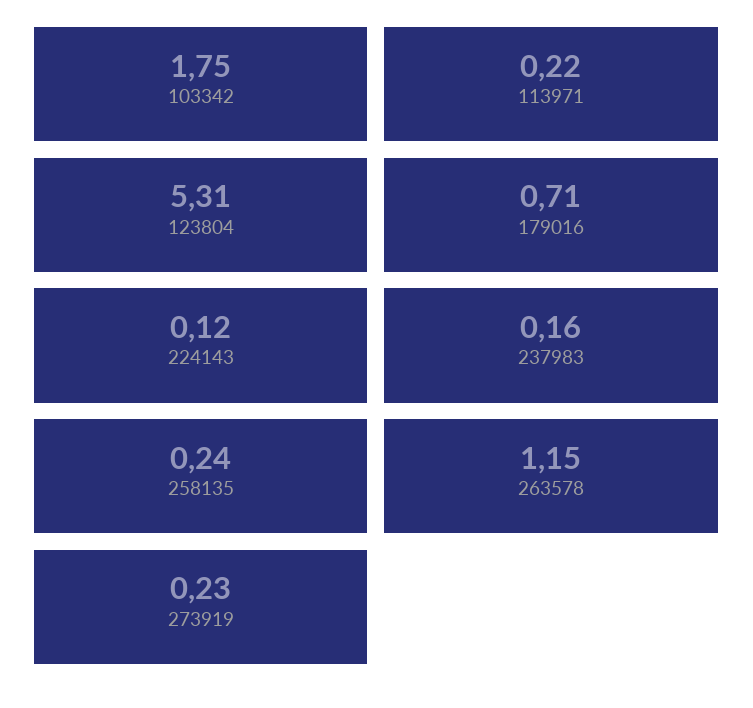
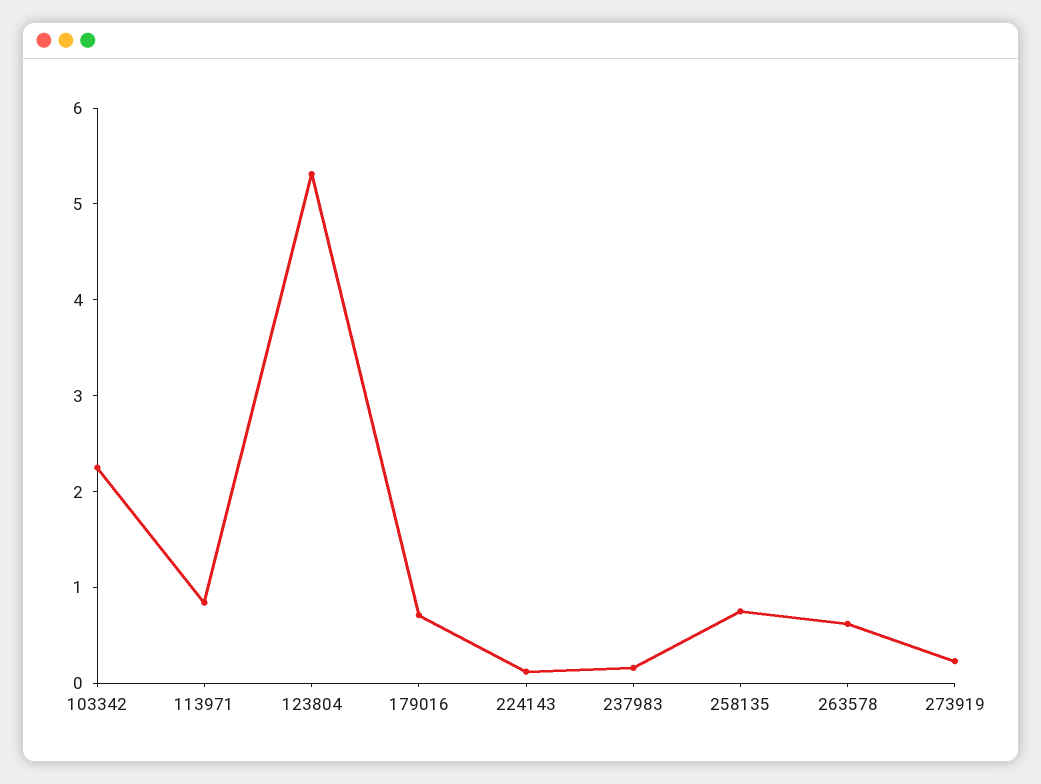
  {
-   "103342": 1.75,
+   "103342": 2.2,
-   "113971": 0.22,
+   "113971": 0.8,
    "123804": 5.31,
    "179016": 0.71,
    "224143": 0.12,
    "237983": 0.16,
-   "258135": 0.24,
+   "258135": 0.8,
-   "263578": 1.15,
+   "263578": 0.6,
    "273919": 0.23
  }

